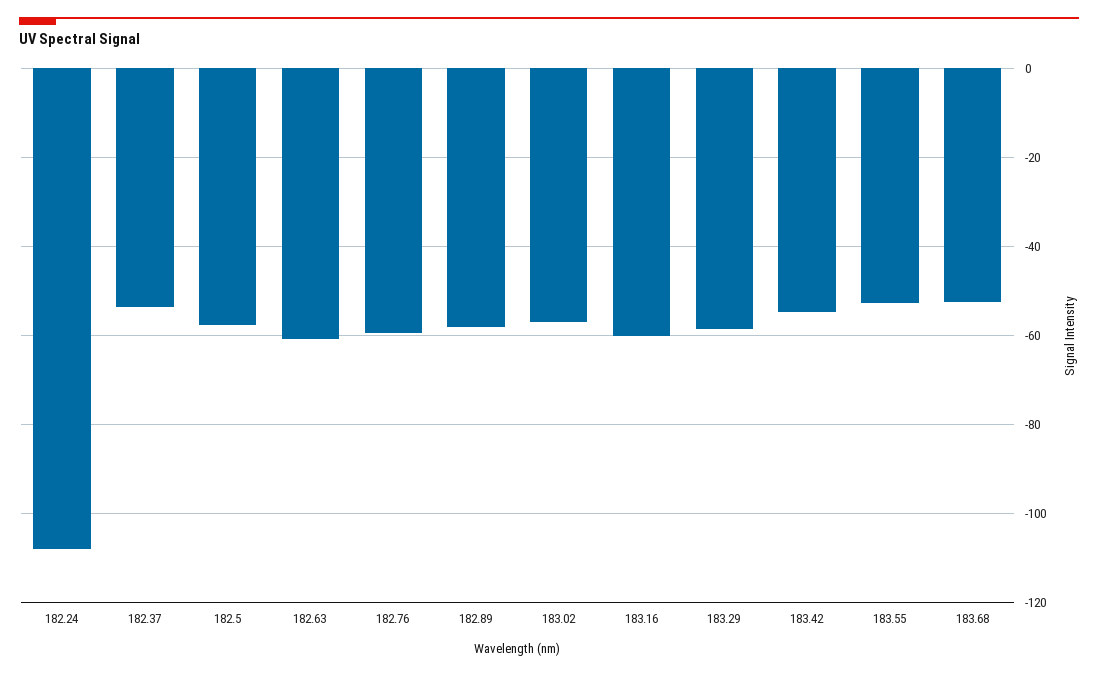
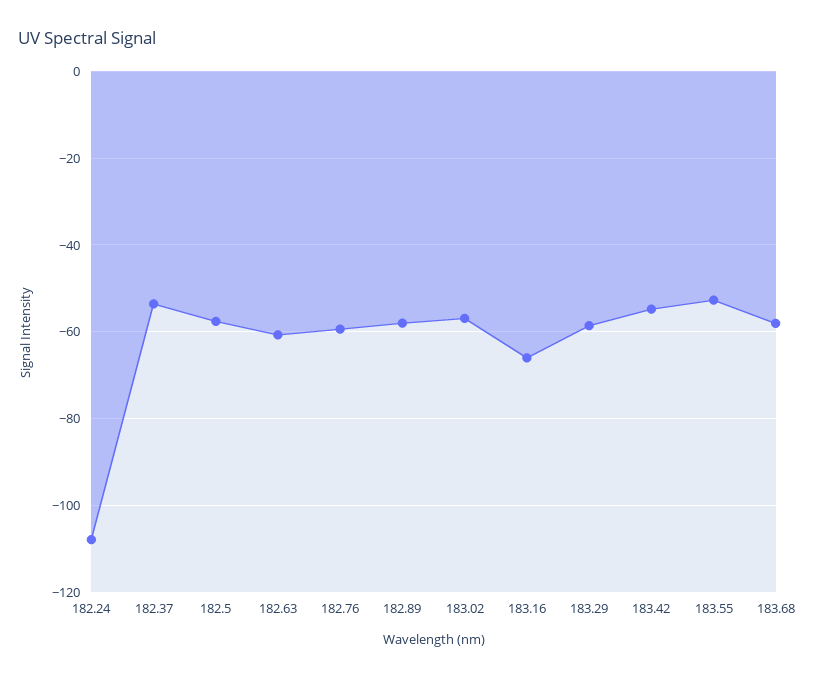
  {
    "182.24": -108,
    "182.37": -54,
    "182.5": -58,
    "182.63": -60,
    "182.76": -60,
    "182.89": -58,
    "183.02": -56,
-   "183.16": -60,
+   "183.16": -66,
    "183.29": -58,
    "183.42": -54,
    "183.55": -52,
-   "183.68": -52
+   "183.68": -58
  }

